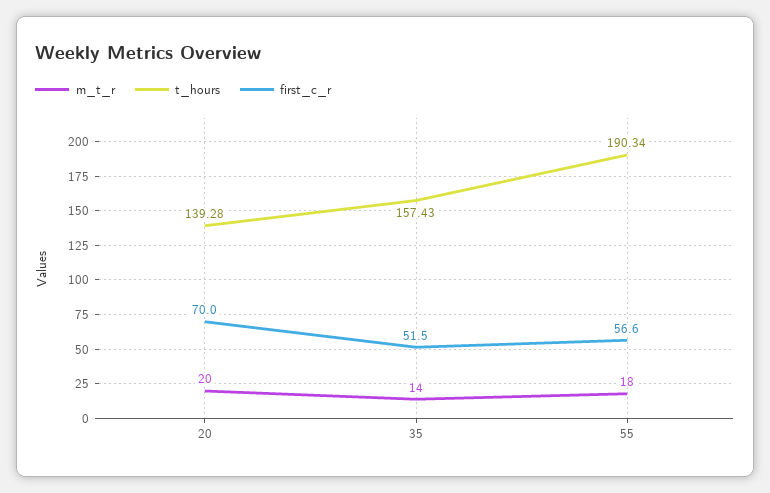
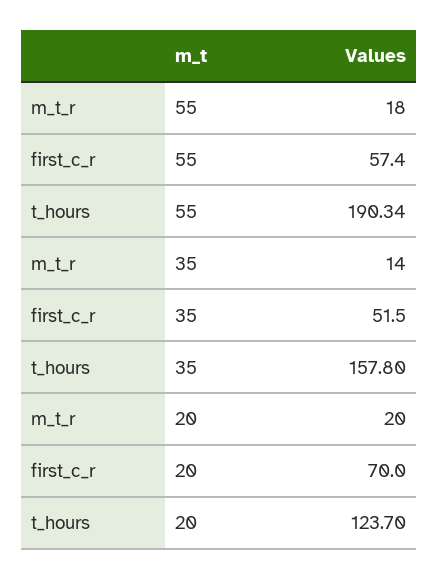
  {
    "m_t_r": {
      "20": 20,
      "35": 14,
      "55": 18
    },
    "t_hours": {
-     "20": 139.28,
+     "20": 123.7,
-     "35": 157.43,
+     "35": 157.8,
      "55": 190.34
    },
    "first_c_r": {
      "20": 70,
      "35": 51.5,
-     "55": 56.6
+     "55": 57.4
    }
  }

